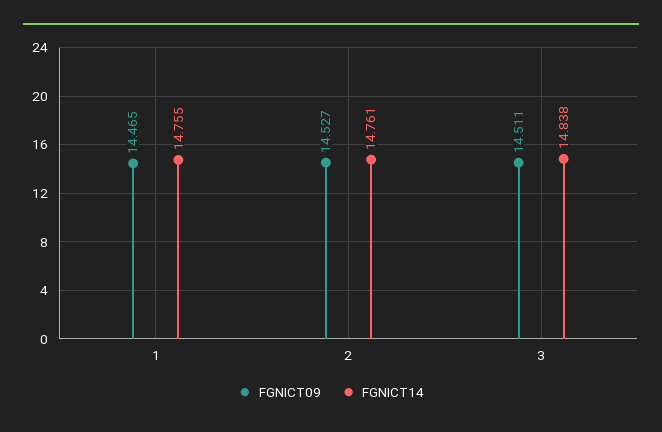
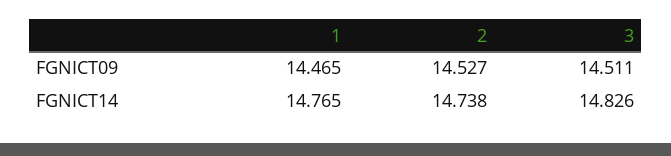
  {
    "FGNICT09": {
      "1": 14.465,
      "2": 14.527,
      "3": 14.511
    },
    "FGNICT14": {
-     "1": 14.755,
+     "1": 14.765,
-     "2": 14.761,
+     "2": 14.738,
-     "3": 14.838
+     "3": 14.826
    }
  }

